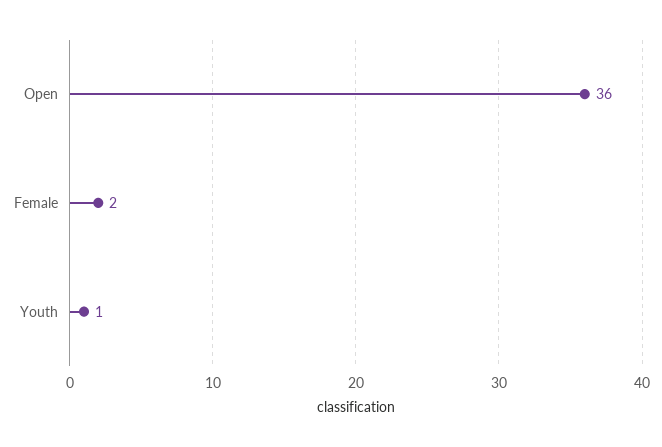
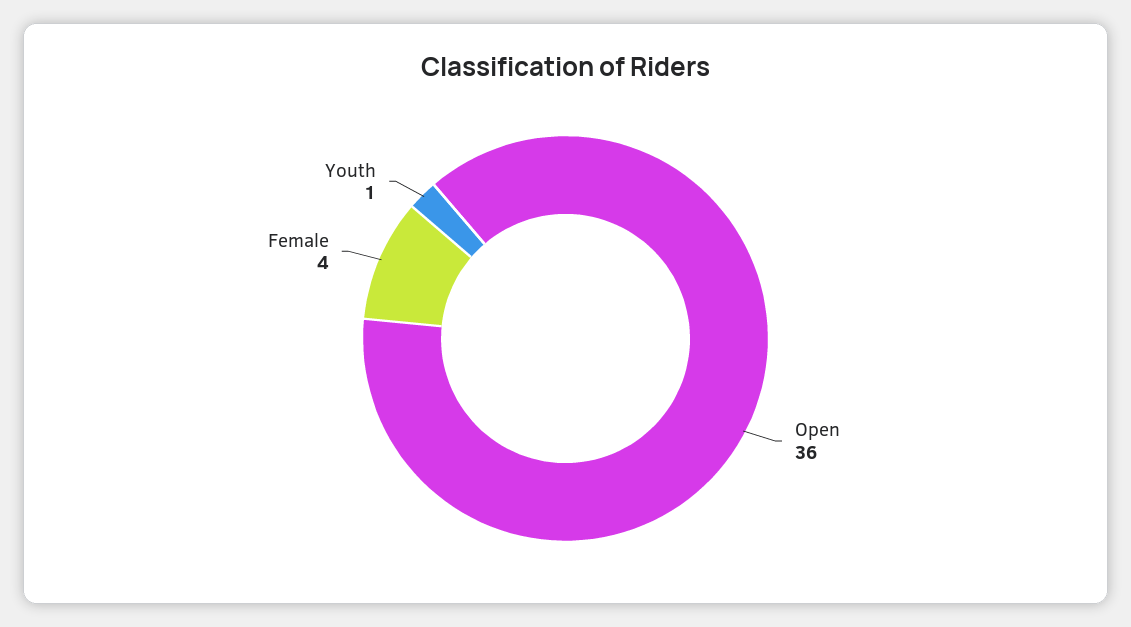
  {
    "Open": 36,
-   "Female": 2,
+   "Female": 4,
    "Youth": 1
  }

